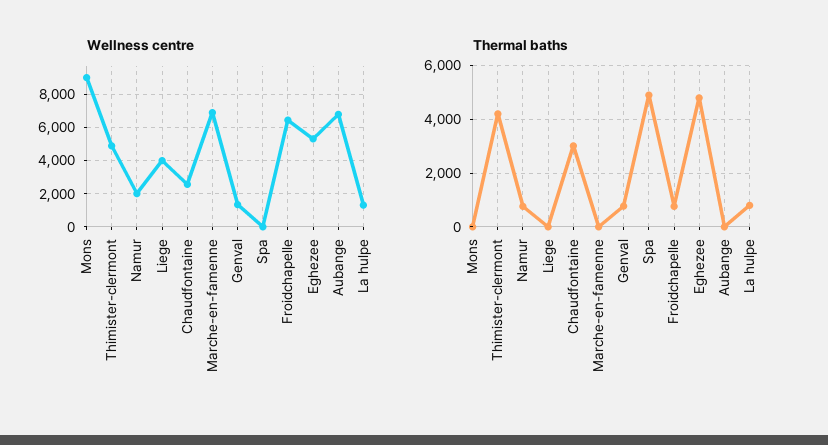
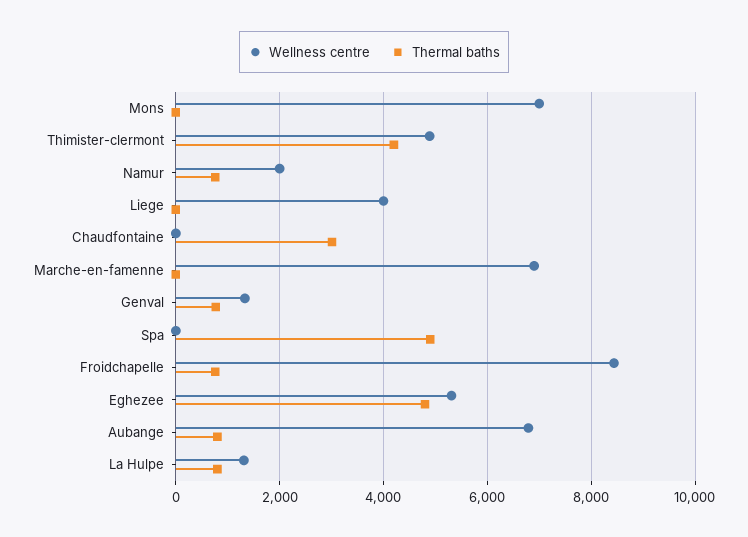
  {
    "Wellness centre": {
-     "Mons": 9000,
+     "Mons": 7000,
      "Thimister-clermont": 4800,
      "Namur": 2000,
      "Liege": 4000,
-     "Chaudfontaine": 2500,
+     "Chaudfontaine": 0,
      "Marche-en-famenne": 7000,
      "Genval": 1400,
      "Spa": 0,
-     "Froidchapelle": 6500,
+     "Froidchapelle": 8400,
      "Eghezee": 5400,
      "Aubange": 6800,
      "La hulpe": 1400
    },
    "Thermal baths": {
      "Mons": 0,
      "Thimister-clermont": 4200,
      "Namur": 800,
      "Liege": 0,
      "Chaudfontaine": 3000,
      "Marche-en-famenne": 0,
      "Genval": 800,
      "Spa": 5000,
      "Froidchapelle": 800,
      "Eghezee": 4800,
-     "Aubange": 0,
+     "Aubange": 800,
      "La hulpe": 800
    }
  }

